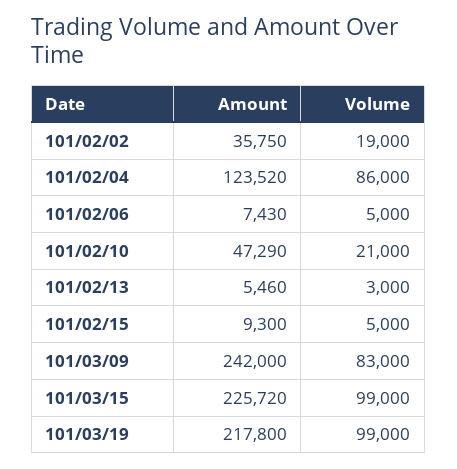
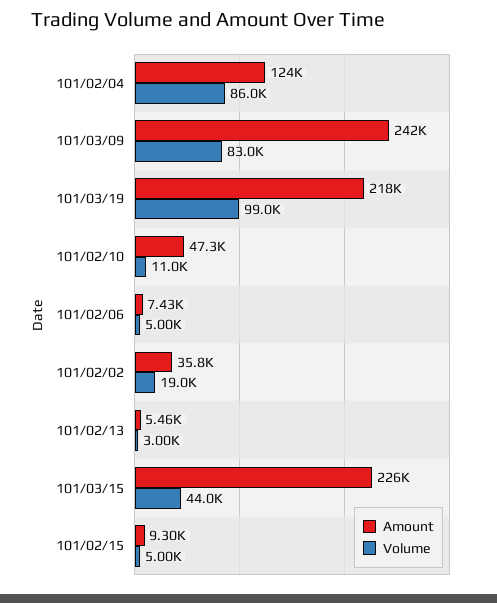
  {
    "Amount": {
      "101/02/02": 35750,
      "101/02/04": 123520,
      "101/02/06": 7430,
      "101/02/10": 47290,
      "101/02/13": 5460,
      "101/02/15": 9300,
      "101/03/09": 242000,
      "101/03/15": 225720,
      "101/03/19": 217800
    },
    "Volume": {
      "101/02/02": 19000,
      "101/02/04": 86000,
      "101/02/06": 5000,
-     "101/02/10": 21000,
+     "101/02/10": 11000,
      "101/02/13": 3000,
      "101/02/15": 5000,
      "101/03/09": 83000,
-     "101/03/15": 99000,
+     "101/03/15": 44000,
      "101/03/19": 99000
    }
  }

